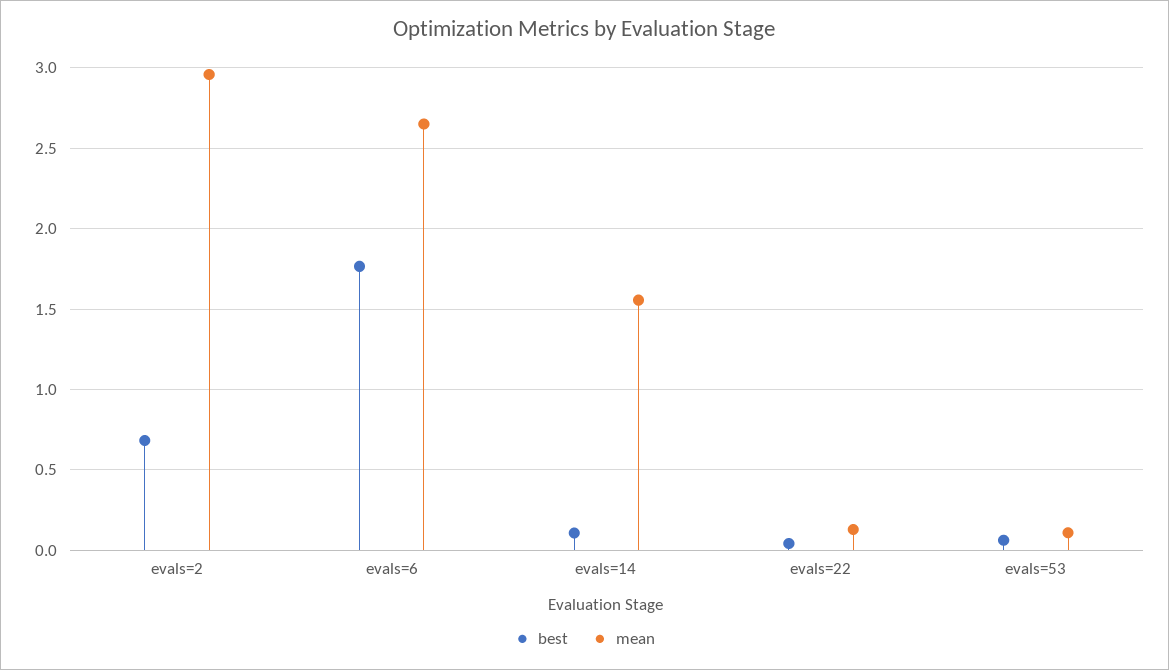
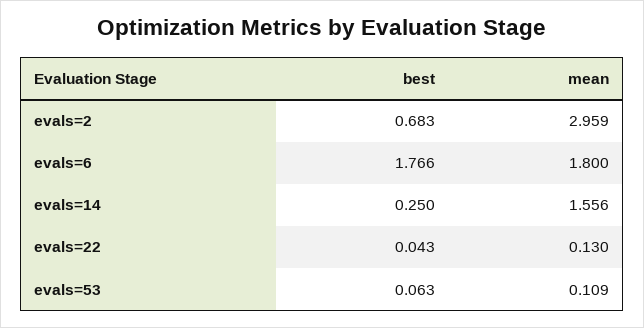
  {
    "best": {
      "evals=2": 0.683,
      "evals=6": 1.766,
-     "evals=14": 0.1,
+     "evals=14": 0.25,
      "evals=22": 0.043,
      "evals=53": 0.063
    },
    "mean": {
      "evals=2": 2.959,
-     "evals=6": 2.65,
+     "evals=6": 1.8,
      "evals=14": 1.556,
      "evals=22": 0.13,
      "evals=53": 0.109
    }
  }

